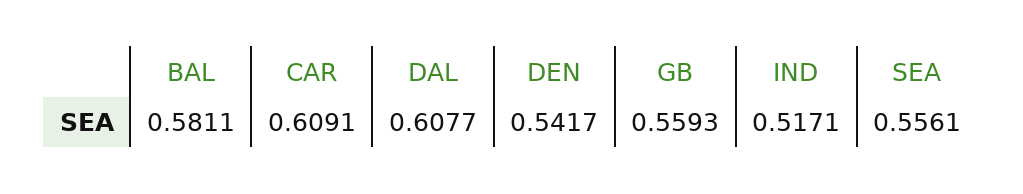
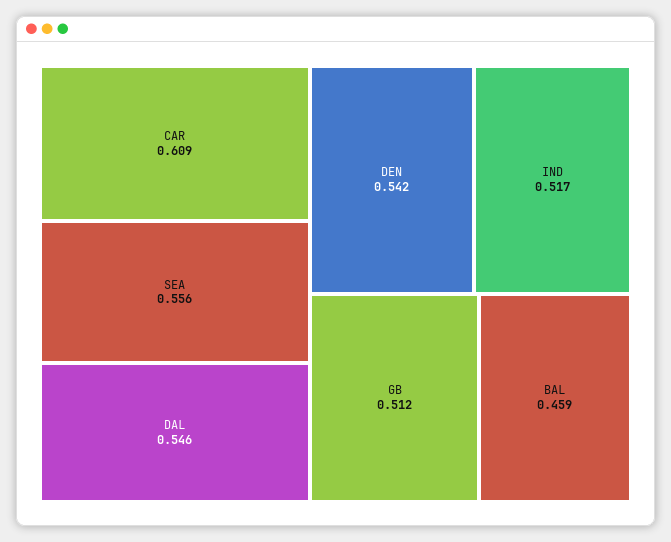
  {
-   "BAL": 0.5811,
+   "BAL": 0.459,
    "CAR": 0.6091,
-   "DAL": 0.6077,
+   "DAL": 0.546,
    "DEN": 0.5417,
-   "GB": 0.5593,
+   "GB": 0.512,
    "IND": 0.5171,
    "SEA": 0.5561
  }

